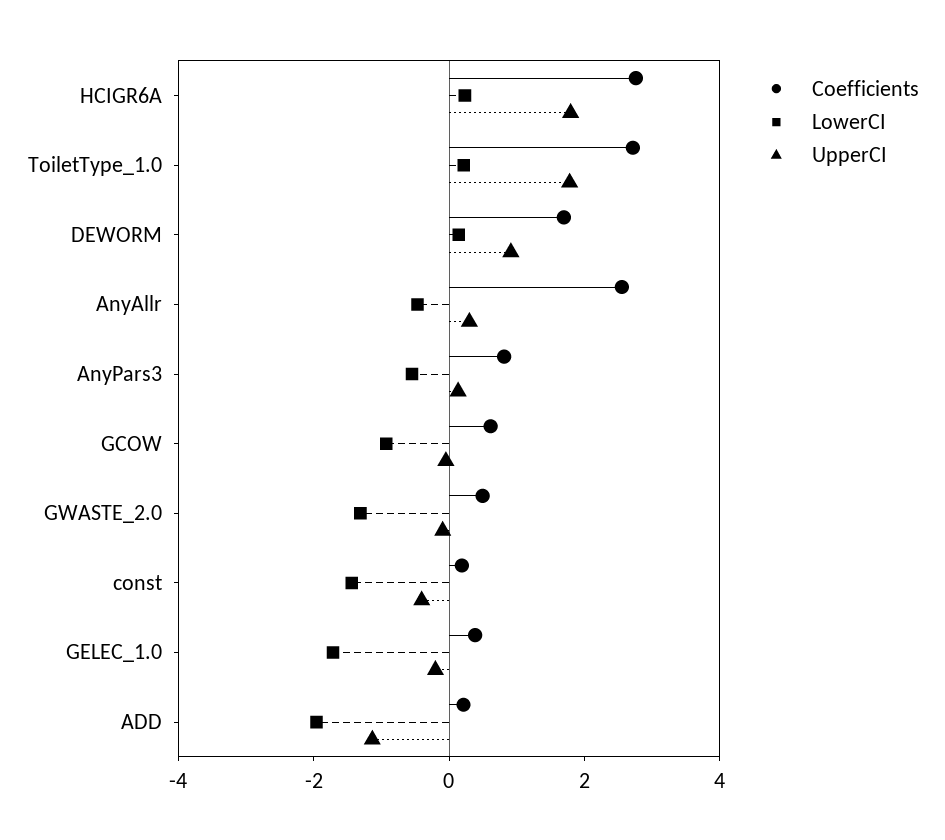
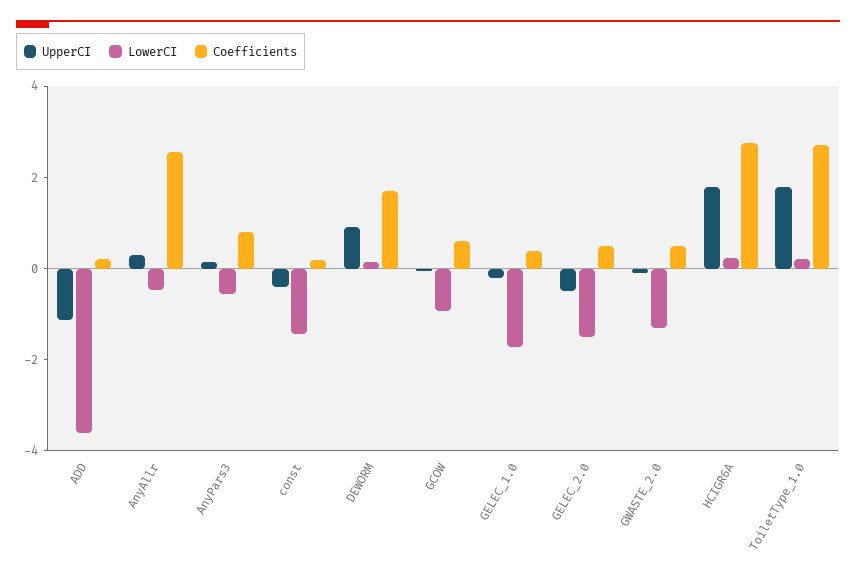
  {
    "Coefficients": {
      "HCIGR6A": 3,
      "ToiletType_1.0": 2.5,
      "DEWORM": 1.5,
      "AnyAllr": 2.5,
      "AnyPars3": 1,
      "GCOW": 0.5,
      "GWASTE_2.0": 0.5,
      "const": 0,
      "GELEC_1.0": 0.5,
-     "ADD": 0
+     "ADD": 0,
+     "GELEC_2.0": 0.5
    },
    "LowerCI": {
      "HCIGR6A": 0,
      "ToiletType_1.0": 0,
      "DEWORM": 0,
      "AnyAllr": -0.5,
      "AnyPars3": -0.5,
      "GCOW": -1,
      "GWASTE_2.0": -1.5,
      "const": -1.5,
      "GELEC_1.0": -1.5,
-     "ADD": -2
+     "ADD": -3.5,
+     "GELEC_2.0": -1.5
    },
    "UpperCI": {
      "HCIGR6A": 2,
      "ToiletType_1.0": 2,
      "DEWORM": 1,
      "AnyAllr": 0.5,
      "AnyPars3": 0,
      "GCOW": 0,
      "GWASTE_2.0": 0,
      "const": -0.5,
      "GELEC_1.0": 0,
-     "ADD": -1
+     "ADD": -1,
+     "GELEC_2.0": -0.5
    }
  }

